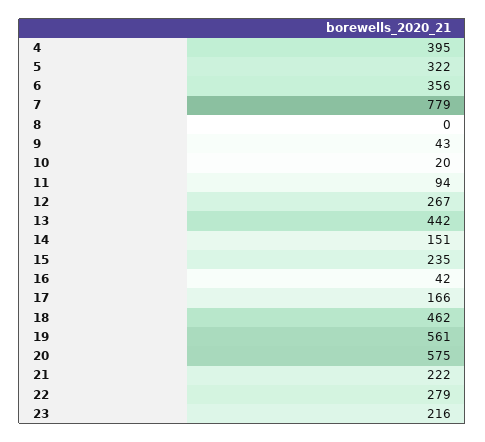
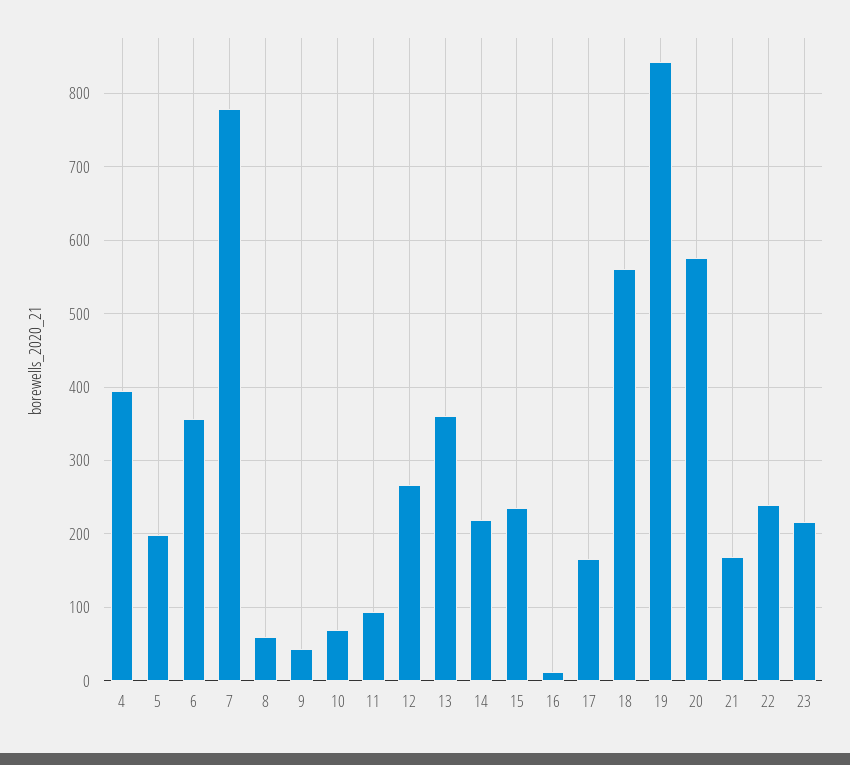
  {
    "4": 395,
-   "5": 322,
+   "5": 200,
    "6": 356,
    "7": 779,
-   "8": 0,
+   "8": 60,
    "9": 43,
-   "10": 20,
+   "10": 70,
    "11": 94,
    "12": 267,
-   "13": 442,
+   "13": 360,
-   "14": 151,
+   "14": 220,
    "15": 235,
-   "16": 42,
+   "16": 10,
    "17": 166,
-   "18": 462,
+   "18": 560,
-   "19": 561,
+   "19": 840,
    "20": 575,
-   "21": 222,
+   "21": 170,
-   "22": 279,
+   "22": 240,
    "23": 216
  }

